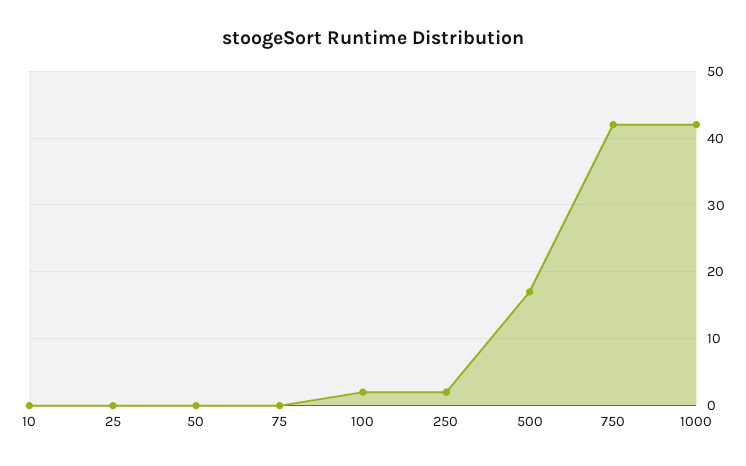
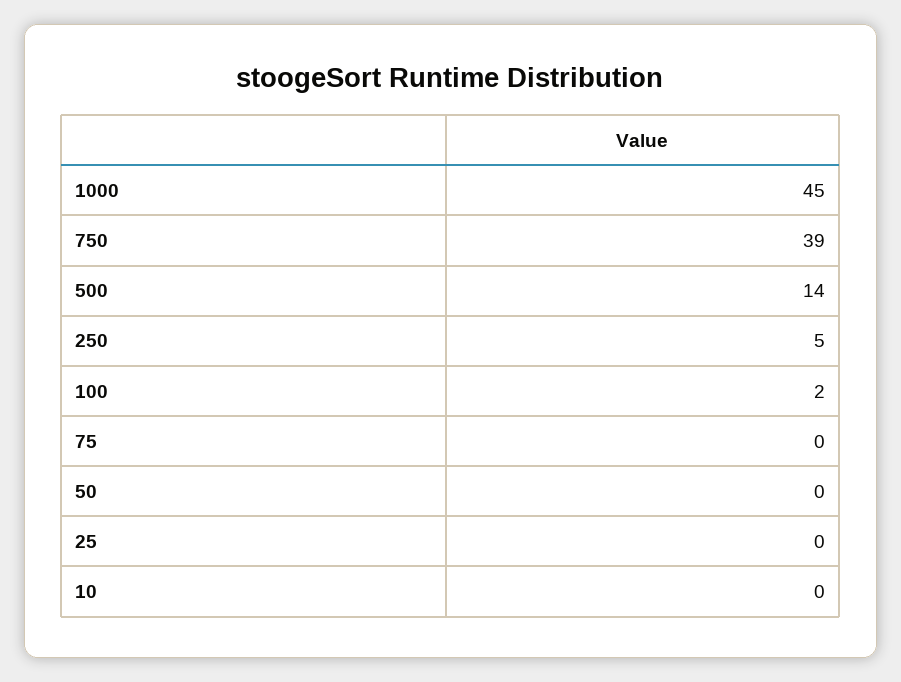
  {
    "10": 0,
    "25": 0,
    "50": 0,
    "75": 0,
    "100": 2,
-   "250": 2,
+   "250": 5,
-   "500": 17,
+   "500": 14,
-   "750": 42,
+   "750": 39,
-   "1000": 42
+   "1000": 45
  }

